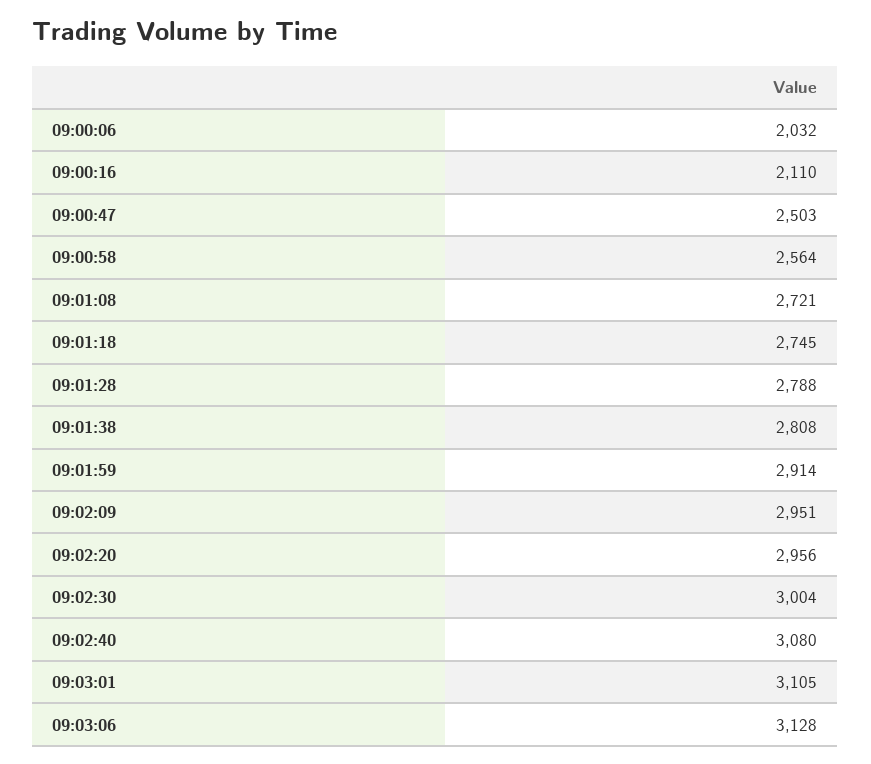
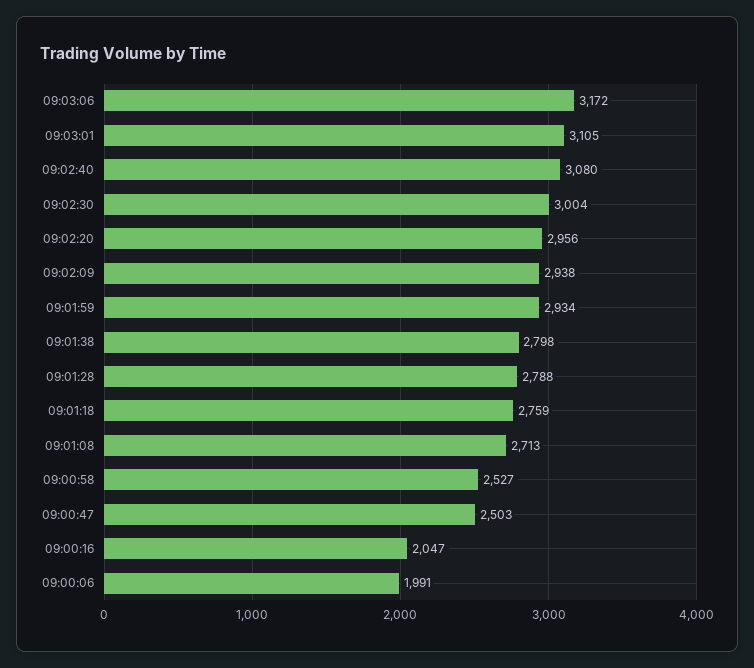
  {
-   "09:00:06": 2032,
+   "09:00:06": 1991,
-   "09:00:16": 2110,
+   "09:00:16": 2047,
    "09:00:47": 2503,
-   "09:00:58": 2564,
+   "09:00:58": 2527,
-   "09:01:08": 2721,
+   "09:01:08": 2713,
-   "09:01:18": 2745,
+   "09:01:18": 2759,
    "09:01:28": 2788,
-   "09:01:38": 2808,
+   "09:01:38": 2798,
-   "09:01:59": 2914,
+   "09:01:59": 2934,
-   "09:02:09": 2951,
+   "09:02:09": 2938,
    "09:02:20": 2956,
    "09:02:30": 3004,
    "09:02:40": 3080,
    "09:03:01": 3105,
-   "09:03:06": 3128
+   "09:03:06": 3172
  }

